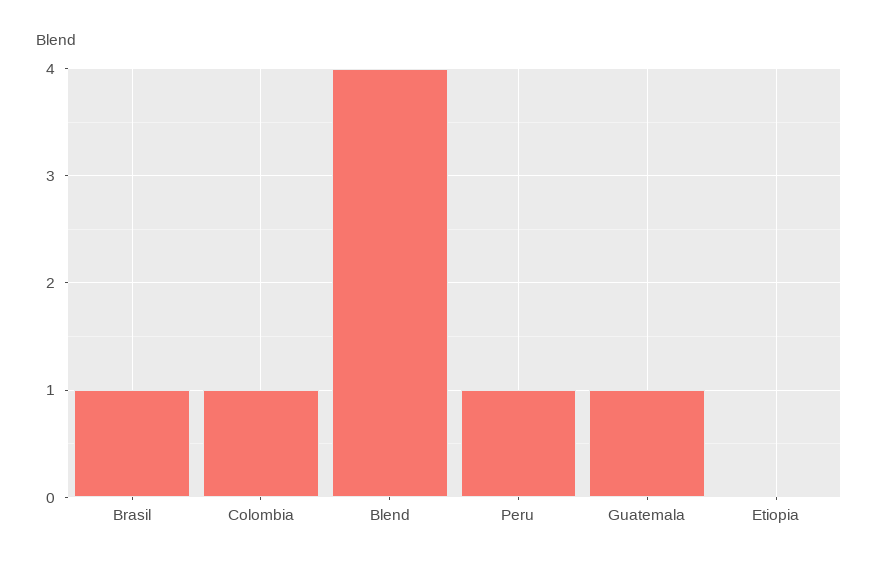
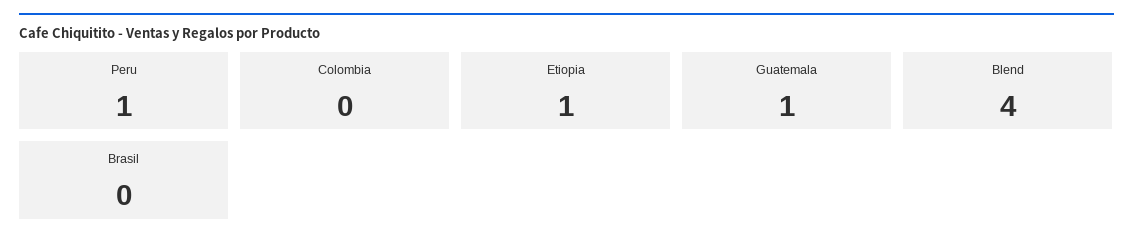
  {
-   "Brasil": 1,
+   "Brasil": 0,
-   "Colombia": 1,
+   "Colombia": 0,
    "Blend": 4,
    "Peru": 1,
    "Guatemala": 1,
-   "Etiopia": 0
+   "Etiopia": 1
  }

